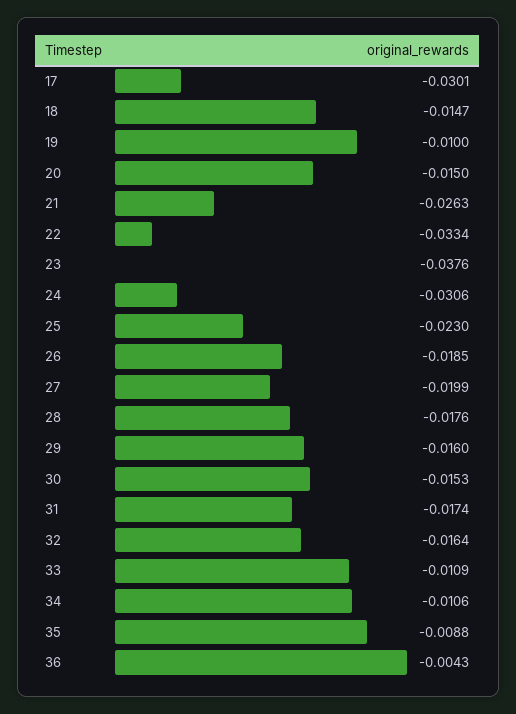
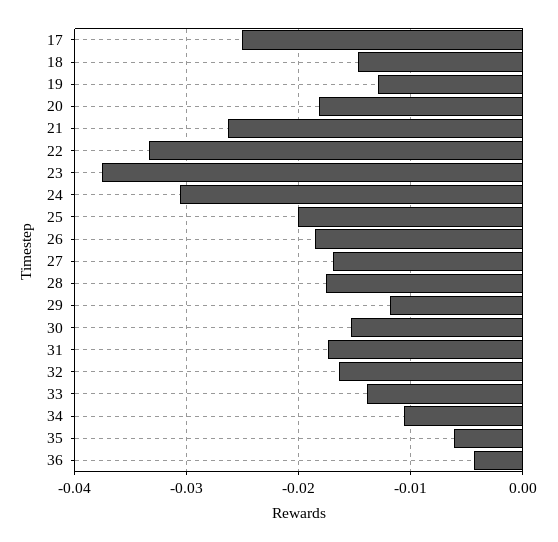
  {
-   "17": -0.0301,
+   "17": -0.025,
    "18": -0.0147,
-   "19": -0.01,
+   "19": -0.013,
-   "20": -0.015,
+   "20": -0.018,
    "21": -0.0263,
    "22": -0.0334,
    "23": -0.0376,
    "24": -0.0306,
-   "25": -0.023,
+   "25": -0.02,
    "26": -0.0185,
-   "27": -0.0199,
+   "27": -0.017,
    "28": -0.0176,
-   "29": -0.016,
+   "29": -0.012,
    "30": -0.0153,
    "31": -0.0174,
    "32": -0.0164,
-   "33": -0.0109,
+   "33": -0.014,
    "34": -0.0106,
-   "35": -0.0088,
+   "35": -0.006,
    "36": -0.0043
  }

